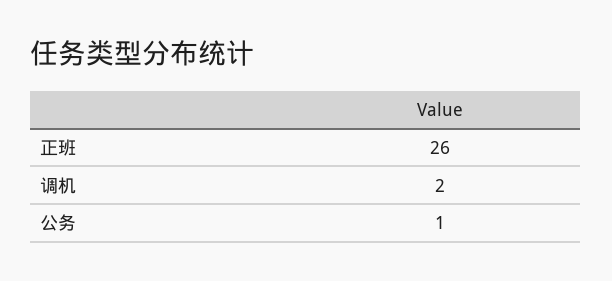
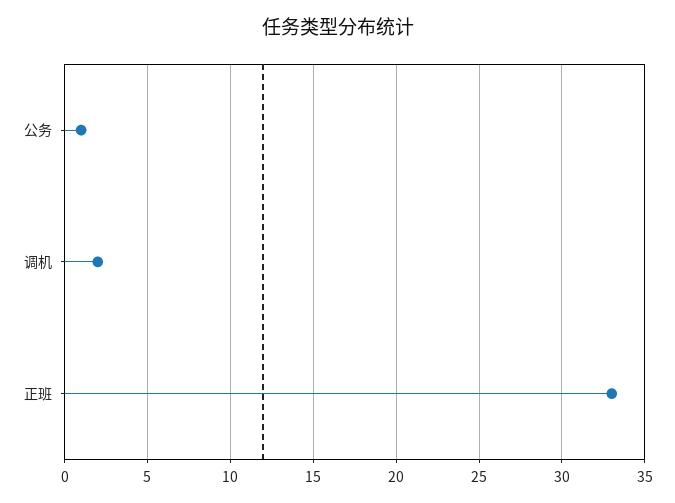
  {
-   "正班": 26,
+   "正班": 33,
    "调机": 2,
    "公务": 1
  }

